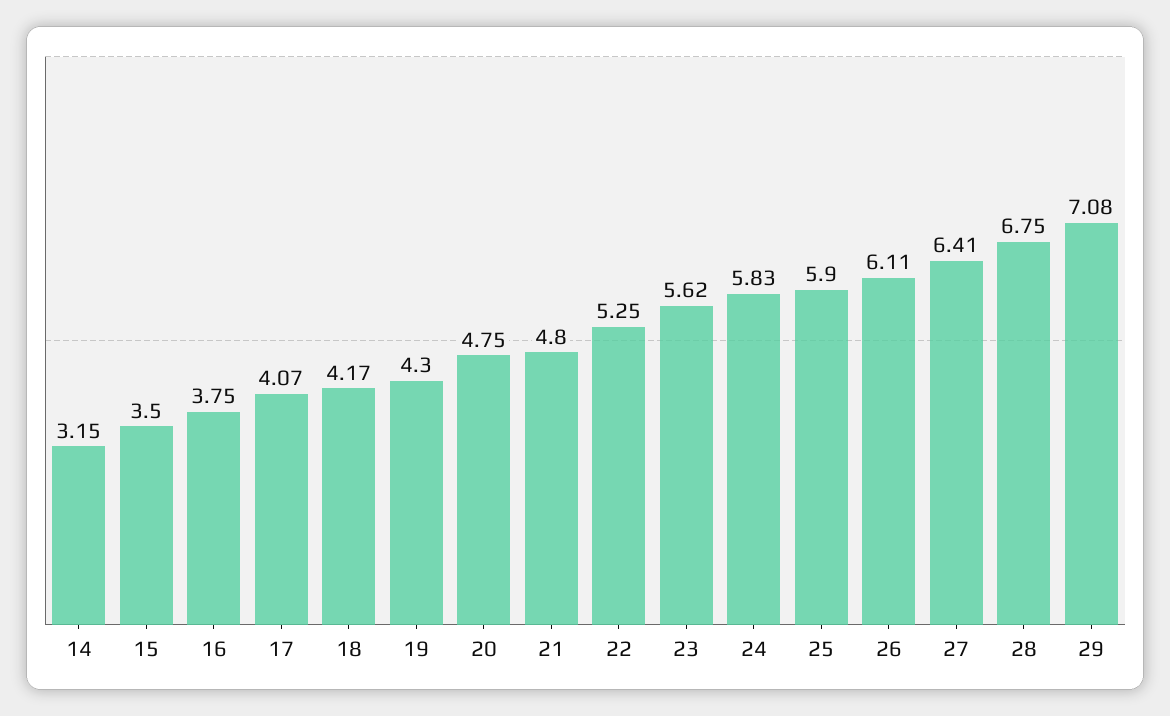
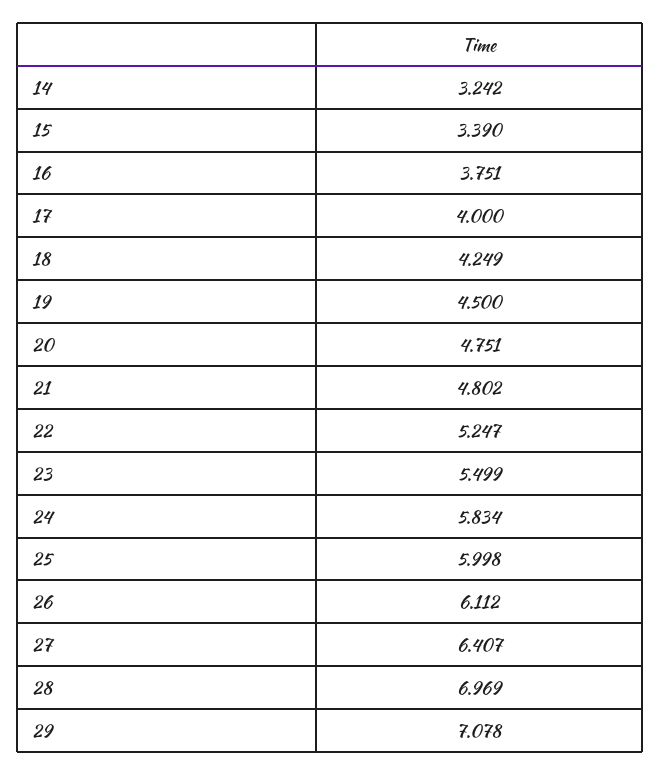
  {
-   "14": 3.15,
+   "14": 3.242,
-   "15": 3.5,
+   "15": 3.39,
    "16": 3.751,
-   "17": 4.07,
+   "17": 4,
-   "18": 4.17,
+   "18": 4.249,
-   "19": 4.3,
+   "19": 4.5,
    "20": 4.751,
    "21": 4.802,
    "22": 5.247,
-   "23": 5.62,
+   "23": 5.499,
    "24": 5.834,
-   "25": 5.9,
+   "25": 5.998,
    "26": 6.112,
    "27": 6.407,
-   "28": 6.75,
+   "28": 6.969,
    "29": 7.078
  }

